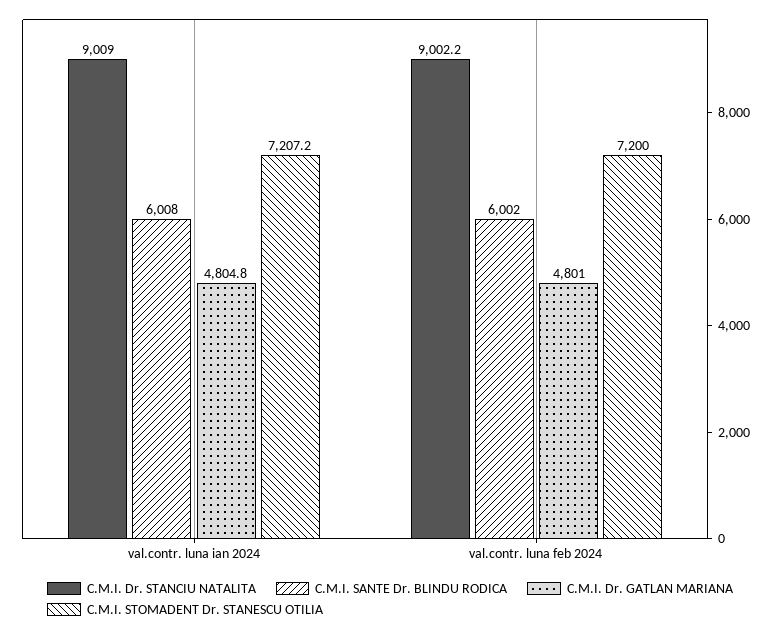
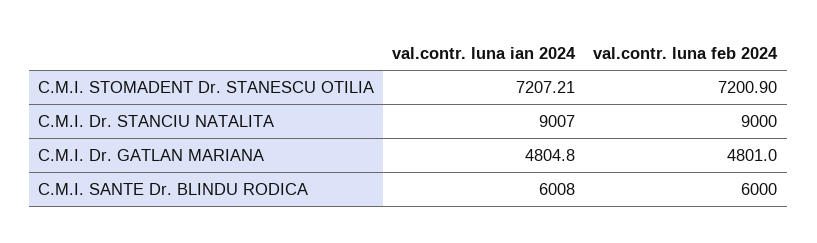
  {
    "C.M.I. Dr. STANCIU NATALITA": {
-     "val.contr. luna ian 2024": 9009,
+     "val.contr. luna ian 2024": 9007,
-     "val.contr. luna feb 2024": 9002.2
+     "val.contr. luna feb 2024": 9000
    },
    "C.M.I. SANTE Dr. BLINDU RODICA": {
      "val.contr. luna ian 2024": 6008,
-     "val.contr. luna feb 2024": 6002
+     "val.contr. luna feb 2024": 6000
    },
    "C.M.I. Dr. GATLAN MARIANA": {
      "val.contr. luna ian 2024": 4804.8,
      "val.contr. luna feb 2024": 4801
    },
    "C.M.I. STOMADENT Dr. STANESCU OTILIA": {
      "val.contr. luna ian 2024": 7207.21,
-     "val.contr. luna feb 2024": 7200
+     "val.contr. luna feb 2024": 7200.9
    }
  }

